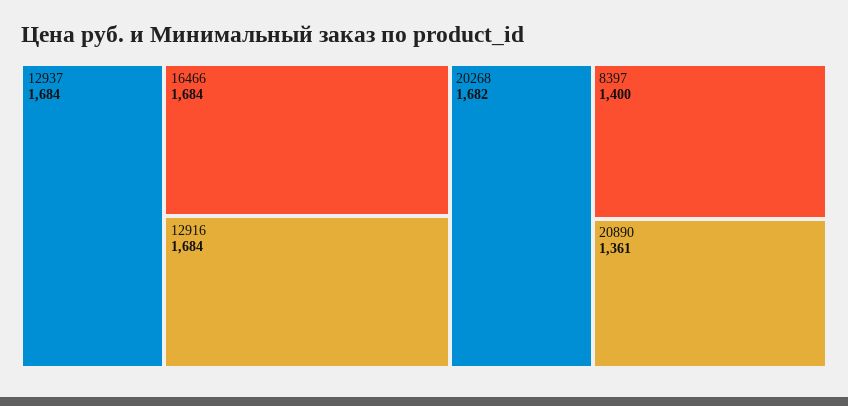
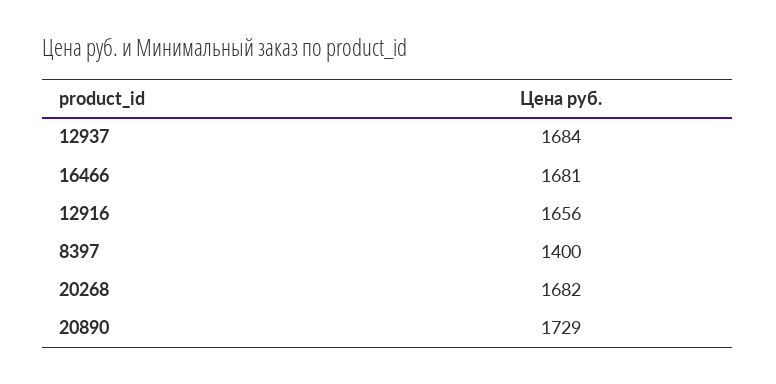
  {
    "12937": 1684,
-   "16466": 1684,
+   "16466": 1681,
-   "12916": 1684,
+   "12916": 1656,
    "20268": 1682,
    "8397": 1400,
-   "20890": 1361
+   "20890": 1729
  }

